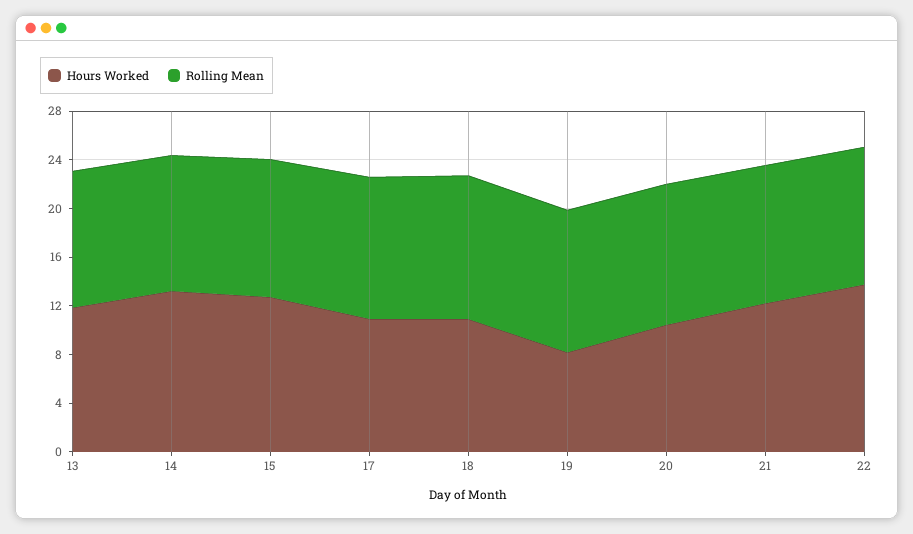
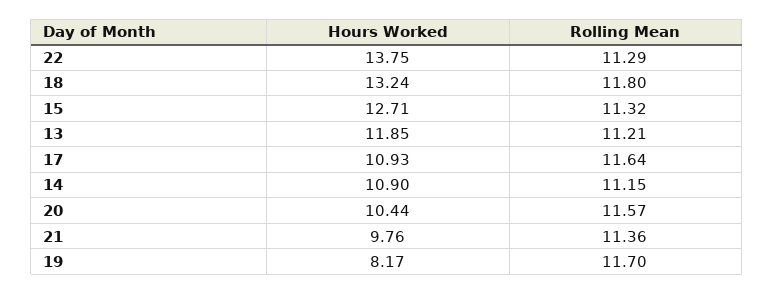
  {
    "Hours Worked": {
      "13": 11.85,
-     "14": 13,
+     "14": 10.9,
      "15": 12.71,
      "17": 10.93,
-     "18": 11,
+     "18": 13.24,
      "19": 8.17,
      "20": 10.44,
-     "21": 12,
+     "21": 9.76,
      "22": 13.75
    },
    "Rolling Mean": {
      "13": 11.21,
      "14": 11.15,
      "15": 11.32,
      "17": 11.64,
      "18": 11.8,
      "19": 11.7,
      "20": 11.57,
      "21": 11.36,
      "22": 11.29
    }
  }

